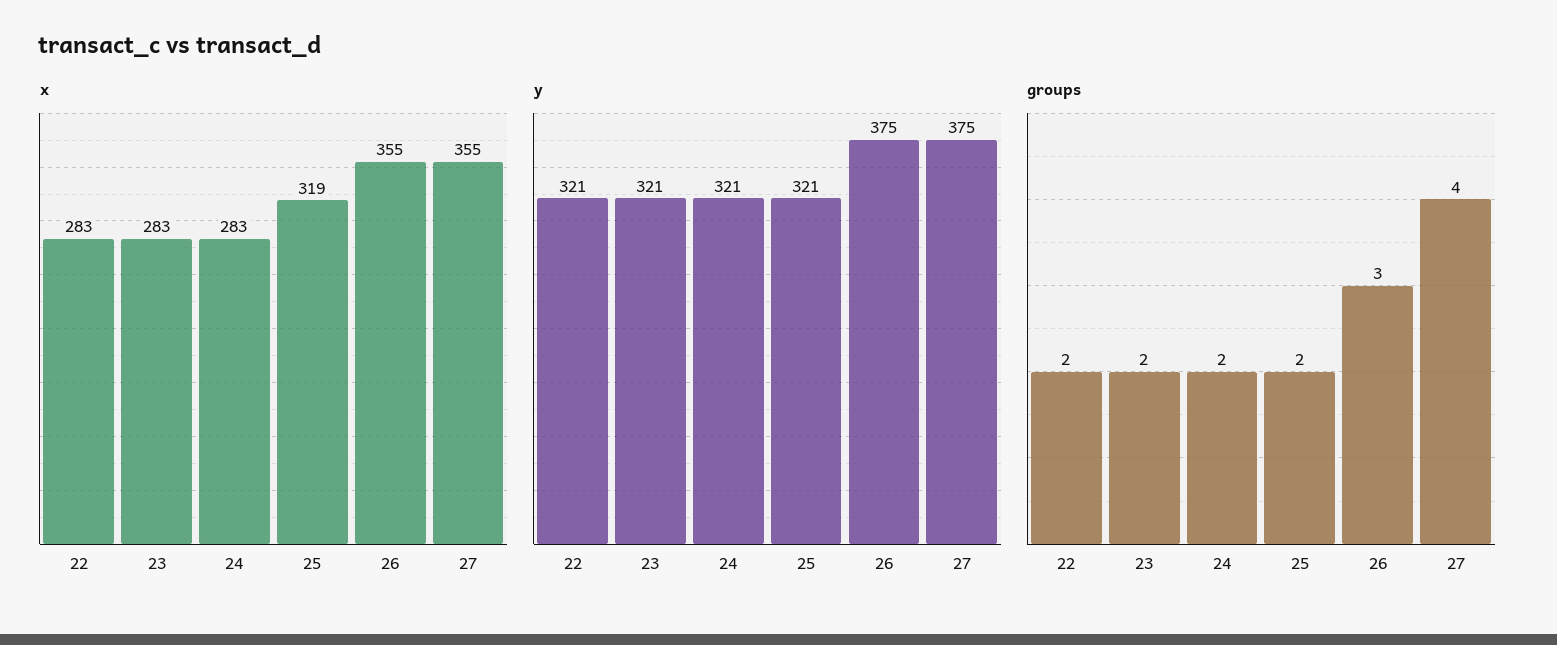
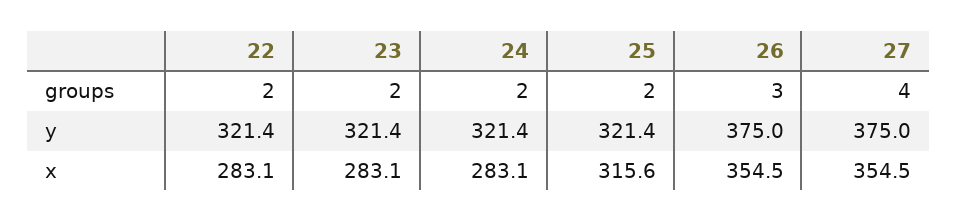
  {
    "x": {
      "22": 283.1,
      "23": 283.1,
      "24": 283.1,
-     "25": 319,
+     "25": 315.6,
      "26": 354.5,
      "27": 354.5
    },
    "y": {
      "22": 321.4,
      "23": 321.4,
      "24": 321.4,
      "25": 321.4,
      "26": 375,
      "27": 375
    },
    "groups": {
      "22": 2,
      "23": 2,
      "24": 2,
      "25": 2,
      "26": 3,
      "27": 4
    }
  }

